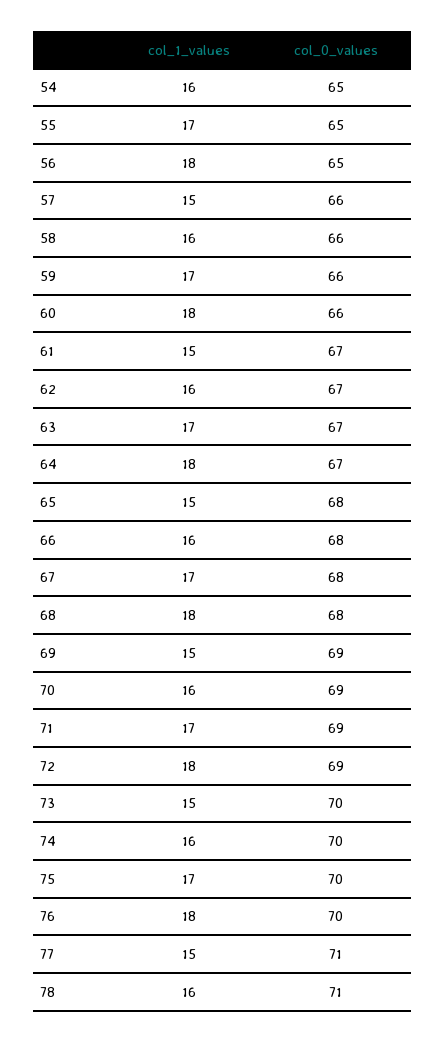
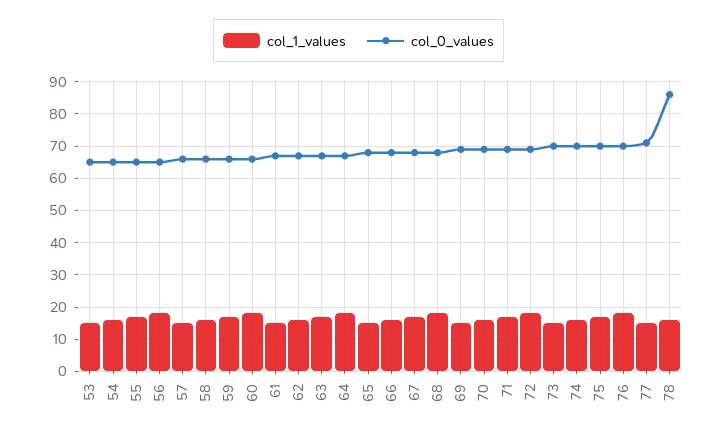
  {
    "col_1_values": {
      "54": 16,
      "55": 17,
      "56": 18,
      "57": 15,
      "58": 16,
      "59": 17,
      "60": 18,
      "61": 15,
      "62": 16,
      "63": 17,
      "64": 18,
      "65": 15,
      "66": 16,
      "67": 17,
      "68": 18,
      "69": 15,
      "70": 16,
      "71": 17,
      "72": 18,
      "73": 15,
      "74": 16,
      "75": 17,
      "76": 18,
      "77": 15,
-     "78": 16
+     "78": 16,
+     "53": 15
    },
    "col_0_values": {
      "54": 65,
      "55": 65,
      "56": 65,
      "57": 66,
      "58": 66,
      "59": 66,
      "60": 66,
      "61": 67,
      "62": 67,
      "63": 67,
      "64": 67,
      "65": 68,
      "66": 68,
      "67": 68,
      "68": 68,
      "69": 69,
      "70": 69,
      "71": 69,
      "72": 69,
      "73": 70,
      "74": 70,
      "75": 70,
      "76": 70,
      "77": 71,
-     "78": 71
+     "78": 85,
+     "53": 65
    }
  }

